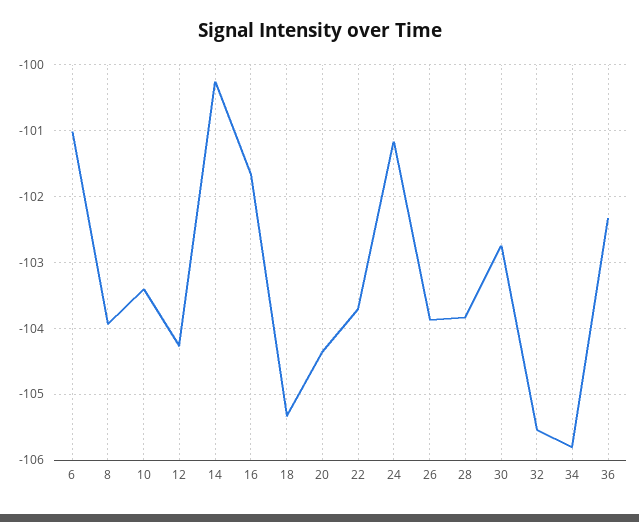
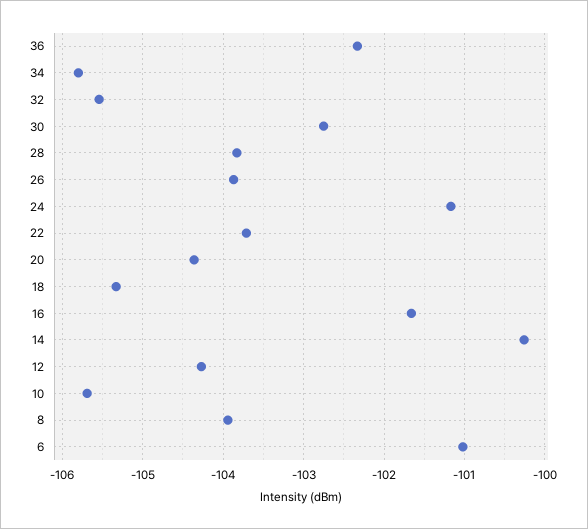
  {
    "6": -101,
    "8": -103.9,
-   "10": -103.4,
+   "10": -105.7,
    "12": -104.3,
    "14": -100.3,
    "16": -101.7,
    "18": -105.3,
    "20": -104.4,
    "22": -103.7,
    "24": -101.2,
    "26": -103.9,
    "28": -103.8,
    "30": -102.8,
    "32": -105.5,
    "34": -105.8,
    "36": -102.3
  }

